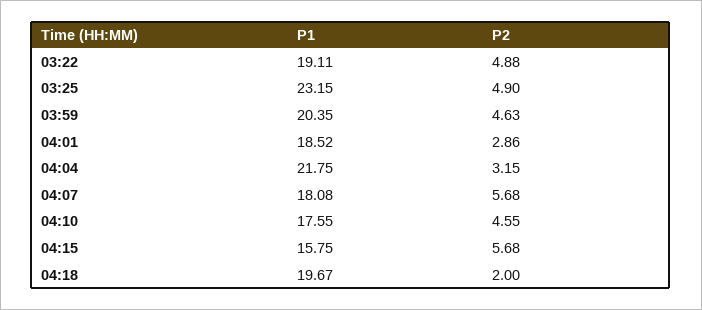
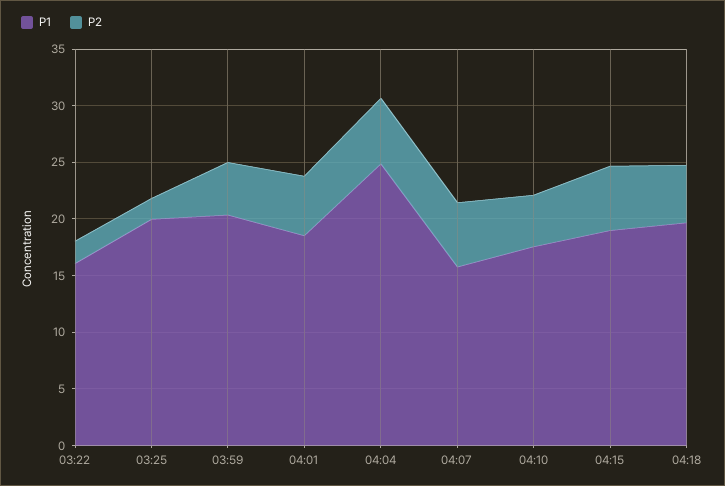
  {
    "P1": {
-     "03:22": 19.11,
+     "03:22": 16,
-     "03:25": 23.15,
+     "03:25": 20,
      "03:59": 20.35,
      "04:01": 18.52,
-     "04:04": 21.75,
+     "04:04": 25,
-     "04:07": 18.08,
+     "04:07": 16,
      "04:10": 17.55,
-     "04:15": 15.75,
+     "04:15": 19,
      "04:18": 19.67
    },
    "P2": {
-     "03:22": 4.88,
+     "03:22": 2,
-     "03:25": 4.9,
+     "03:25": 2,
      "03:59": 4.63,
-     "04:01": 2.86,
+     "04:01": 5,
-     "04:04": 3.15,
+     "04:04": 6,
      "04:07": 5.68,
      "04:10": 4.55,
      "04:15": 5.68,
-     "04:18": 2
+     "04:18": 5
    }
  }

